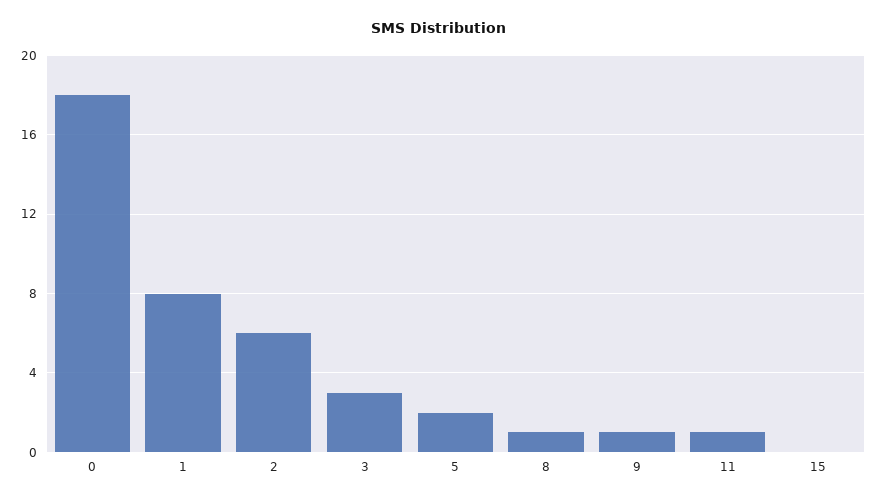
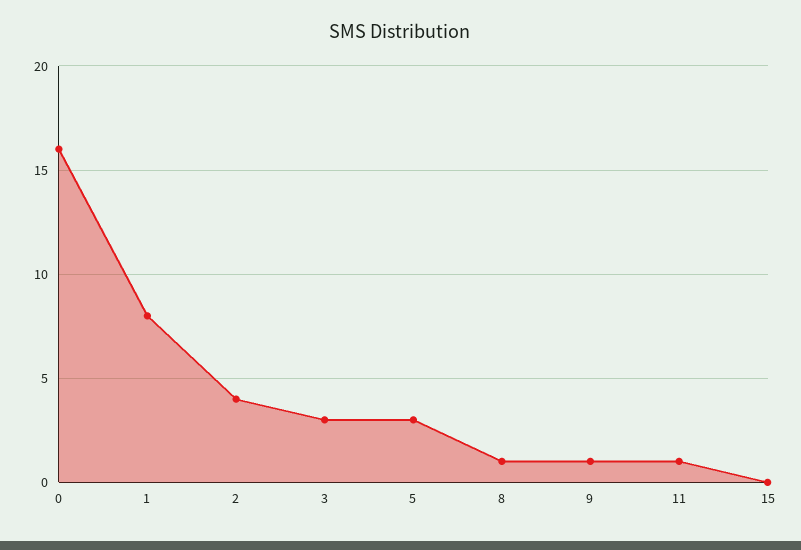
  {
-   "0": 18,
+   "0": 16,
    "1": 8,
-   "2": 6,
+   "2": 4,
    "3": 3,
-   "5": 2,
+   "5": 3,
    "8": 1,
    "9": 1,
    "11": 1,
    "15": 0
  }

